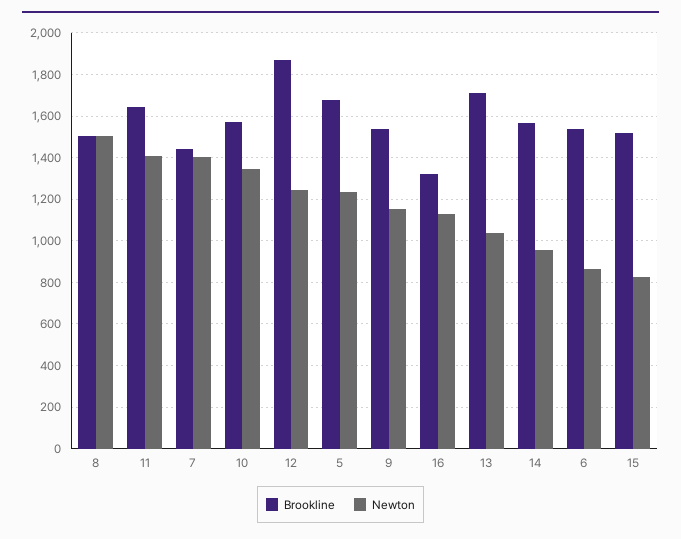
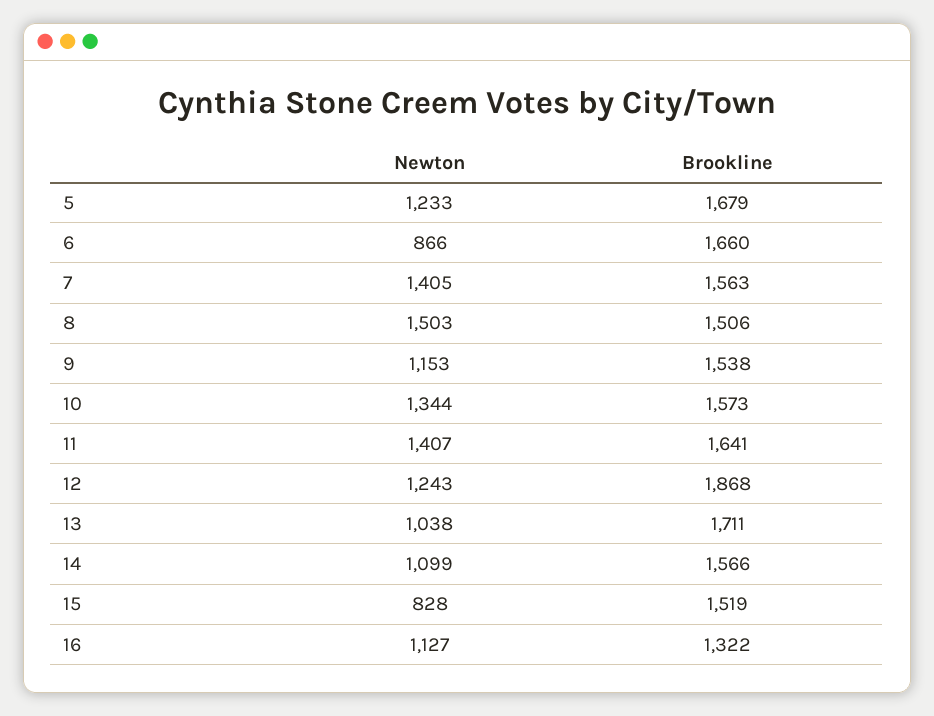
  {
    "Brookline": {
      "8": 1506,
      "11": 1641,
-     "7": 1450,
+     "7": 1563,
      "10": 1573,
      "12": 1868,
      "5": 1679,
      "9": 1538,
      "16": 1322,
      "13": 1711,
      "14": 1566,
-     "6": 1550,
+     "6": 1660,
      "15": 1519
    },
    "Newton": {
      "8": 1503,
      "11": 1407,
      "7": 1405,
      "10": 1344,
      "12": 1243,
      "5": 1233,
      "9": 1153,
      "16": 1127,
      "13": 1038,
-     "14": 950,
+     "14": 1099,
      "6": 866,
      "15": 828
    }
  }

